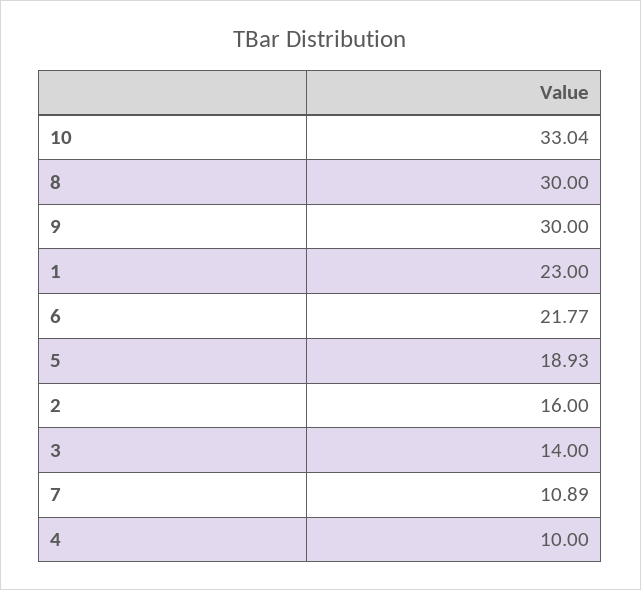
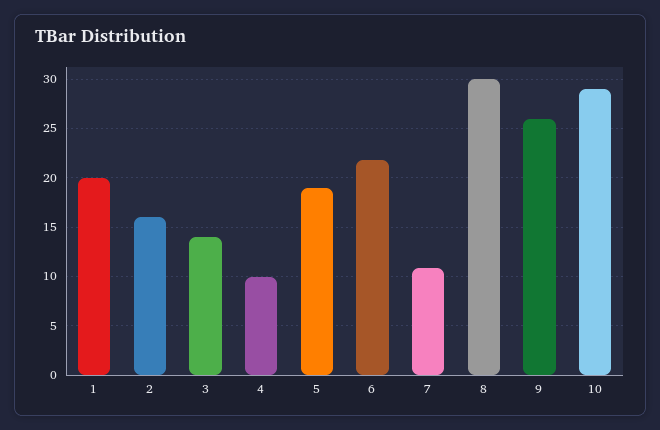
  {
-   "10": 33.04,
+   "10": 29,
    "8": 30,
-   "9": 30,
+   "9": 26,
-   "1": 23,
+   "1": 20,
    "6": 21.77,
    "5": 18.93,
    "2": 16,
    "3": 14,
    "7": 10.89,
    "4": 10
  }

